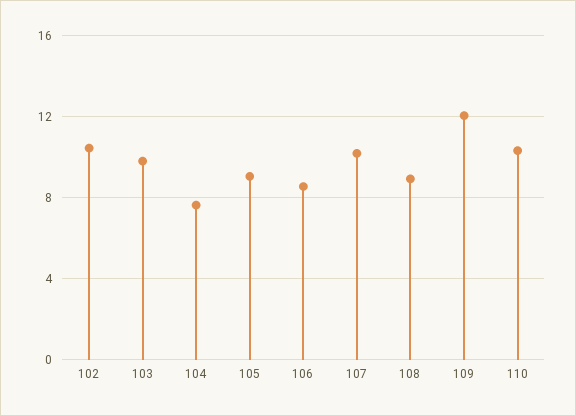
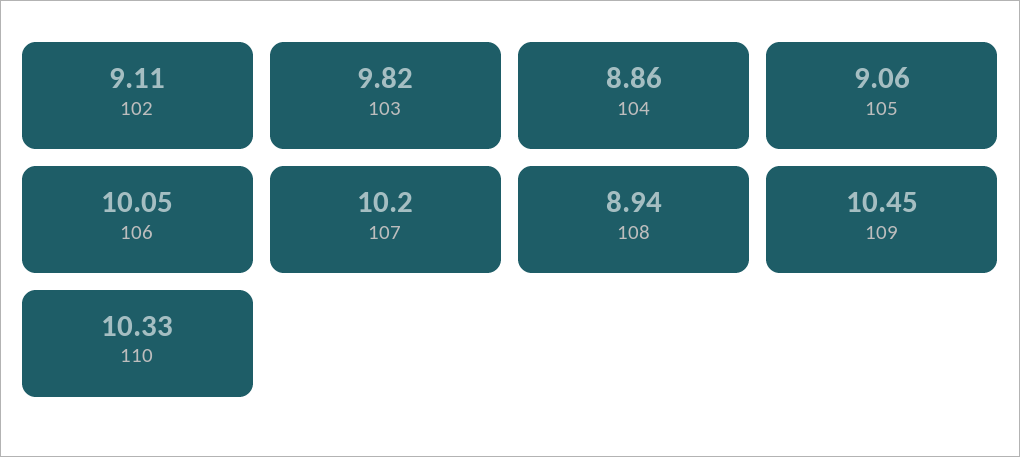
  {
-   "102": 10.5,
+   "102": 9.11,
    "103": 9.82,
-   "104": 7.5,
+   "104": 8.86,
    "105": 9.06,
-   "106": 8.5,
+   "106": 10.05,
    "107": 10.2,
    "108": 8.94,
-   "109": 12,
+   "109": 10.45,
    "110": 10.33
  }

